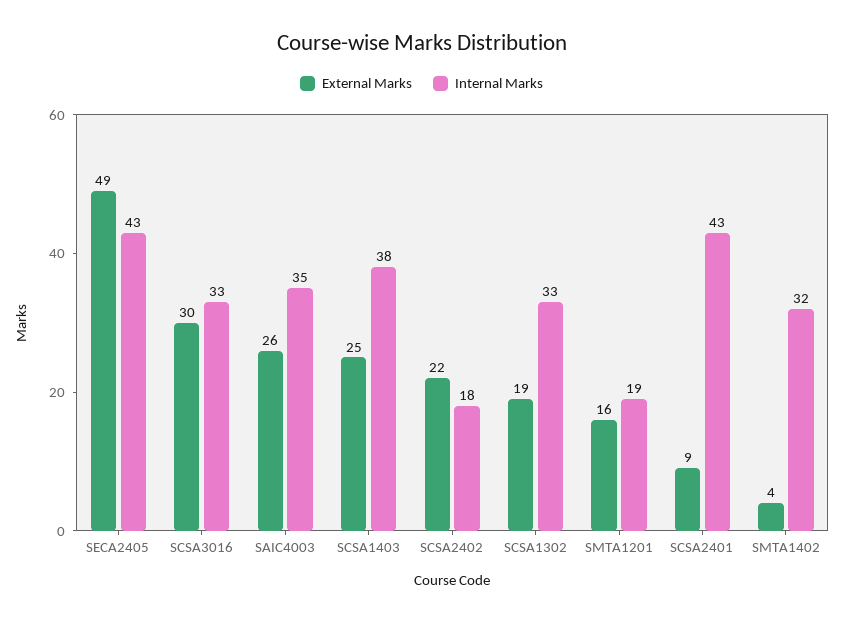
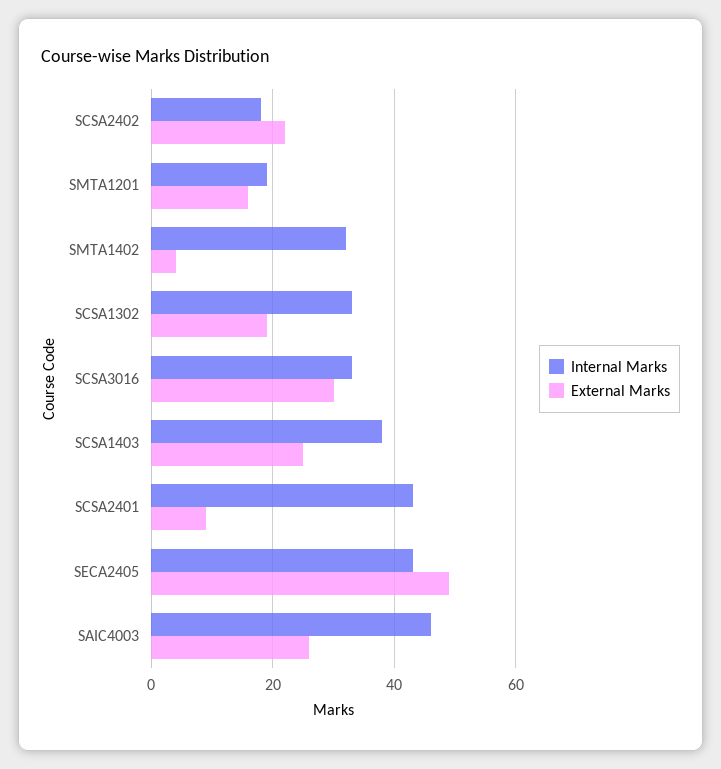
  {
    "External Marks": {
      "SECA2405": 49,
      "SCSA3016": 30,
      "SAIC4003": 26,
      "SCSA1403": 25,
      "SCSA2402": 22,
      "SCSA1302": 19,
      "SMTA1201": 16,
      "SCSA2401": 9,
      "SMTA1402": 4
    },
    "Internal Marks": {
      "SECA2405": 43,
      "SCSA3016": 33,
-     "SAIC4003": 35,
+     "SAIC4003": 45,
      "SCSA1403": 38,
      "SCSA2402": 18,
      "SCSA1302": 33,
      "SMTA1201": 19,
      "SCSA2401": 43,
      "SMTA1402": 32
    }
  }

